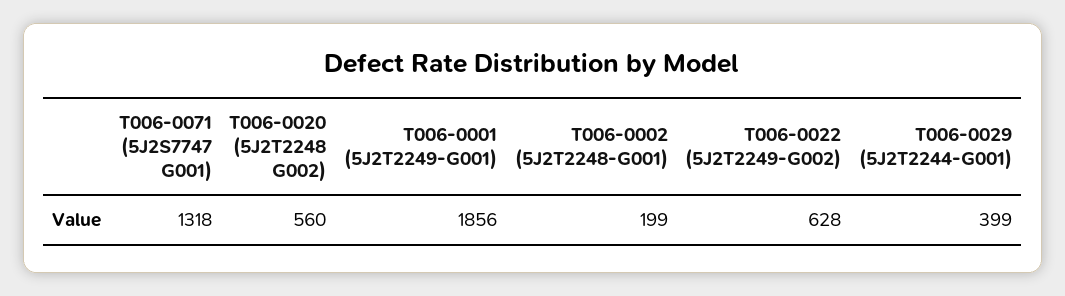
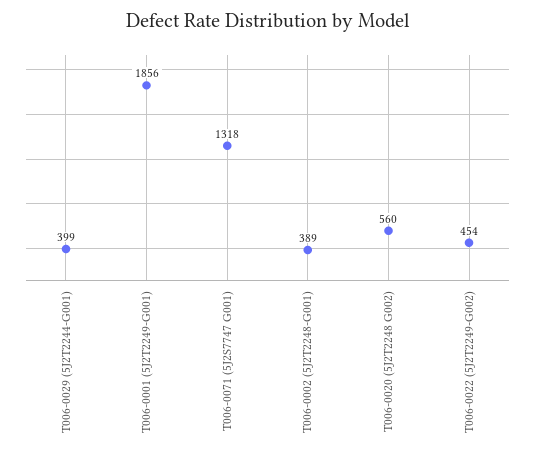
  {
    "T006-0071 (5J2S7747 G001)": 1318,
    "T006-0020 (5J2T2248 G002)": 560,
    "T006-0001 (5J2T2249-G001)": 1856,
-   "T006-0002 (5J2T2248-G001)": 199,
+   "T006-0002 (5J2T2248-G001)": 389,
-   "T006-0022 (5J2T2249-G002)": 628,
+   "T006-0022 (5J2T2249-G002)": 454,
    "T006-0029 (5J2T2244-G001)": 399
  }

